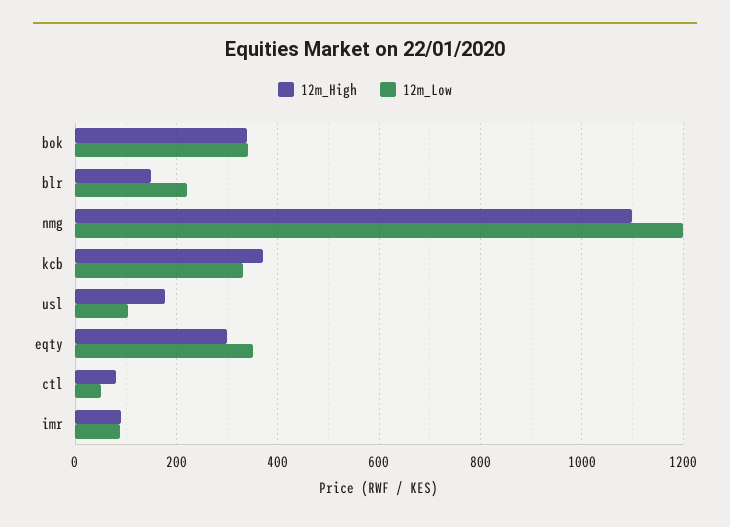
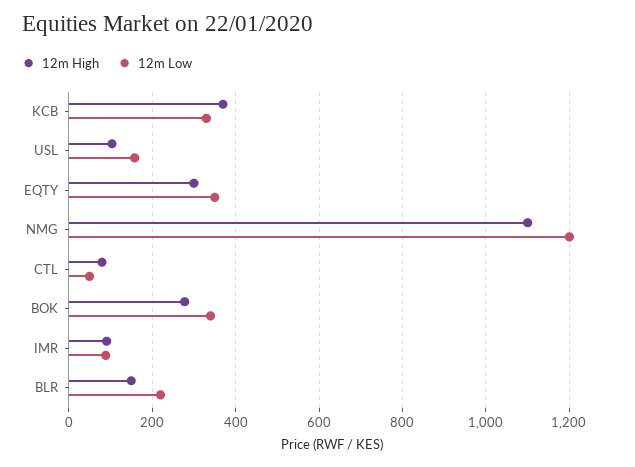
  {
    "12m_High": {
-     "bok": 340,
+     "bok": 280,
      "blr": 160,
      "nmg": 1100,
      "kcb": 380,
-     "usl": 180,
+     "usl": 100,
      "eqty": 300,
      "ctl": 80,
      "imr": 100
    },
    "12m_Low": {
      "bok": 340,
      "blr": 220,
      "nmg": 1200,
      "kcb": 340,
-     "usl": 100,
+     "usl": 160,
      "eqty": 360,
      "ctl": 60,
      "imr": 80
    }
  }

